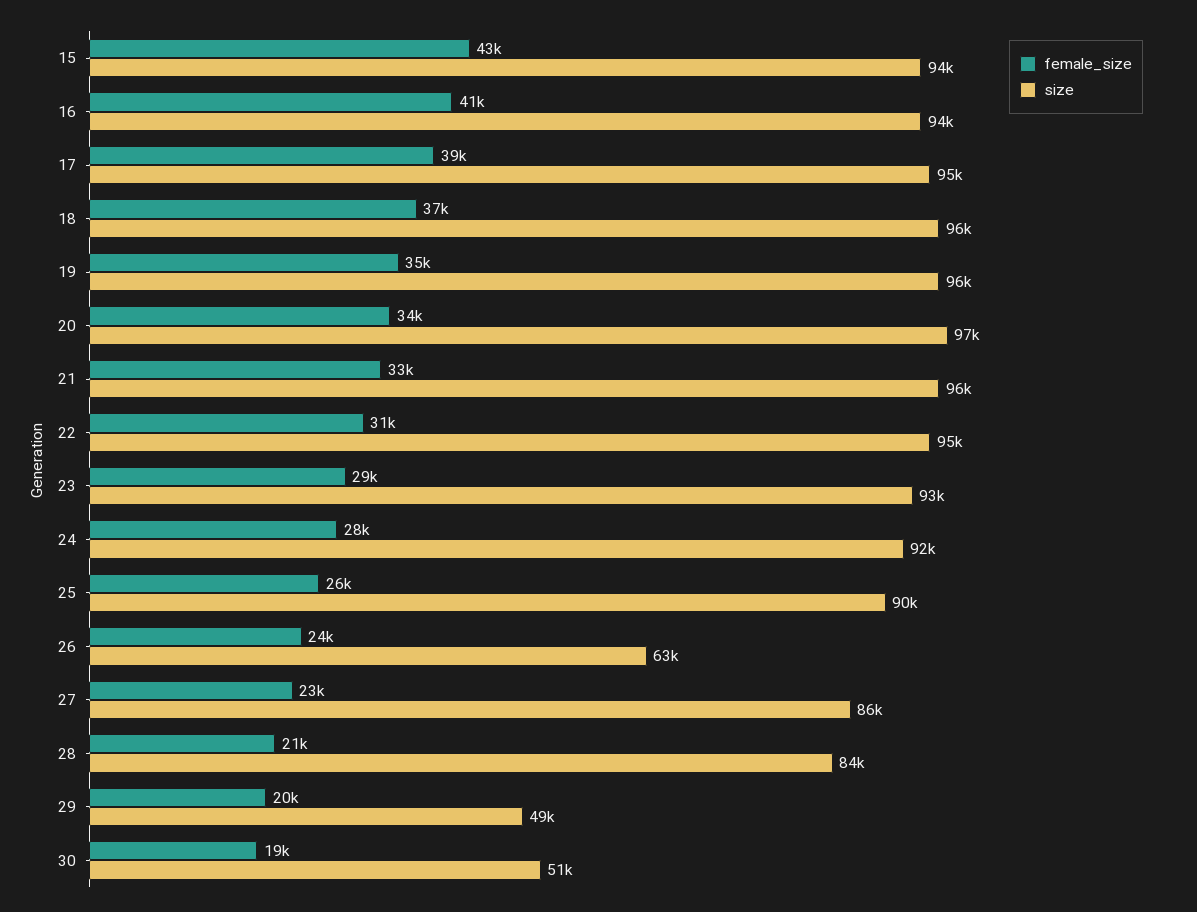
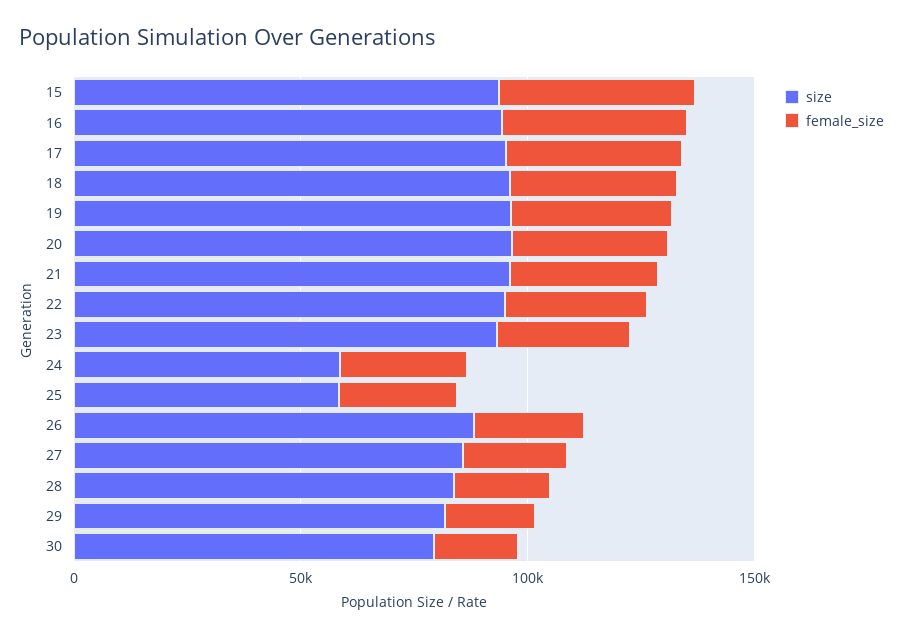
  {
    "female_size": {
      "15": 43000,
      "16": 41000,
      "17": 39000,
      "18": 37000,
      "19": 35000,
      "20": 34000,
      "21": 33000,
      "22": 31000,
      "23": 29000,
      "24": 28000,
      "25": 26000,
      "26": 24000,
      "27": 23000,
      "28": 21000,
      "29": 20000,
      "30": 19000
    },
    "size": {
      "15": 94000,
      "16": 94000,
      "17": 95000,
      "18": 96000,
      "19": 96000,
      "20": 97000,
      "21": 96000,
      "22": 95000,
      "23": 93000,
-     "24": 92000,
+     "24": 60000,
-     "25": 90000,
+     "25": 60000,
-     "26": 63000,
+     "26": 90000,
      "27": 86000,
      "28": 84000,
-     "29": 49000,
+     "29": 80000,
-     "30": 51000
+     "30": 80000
    }
  }

